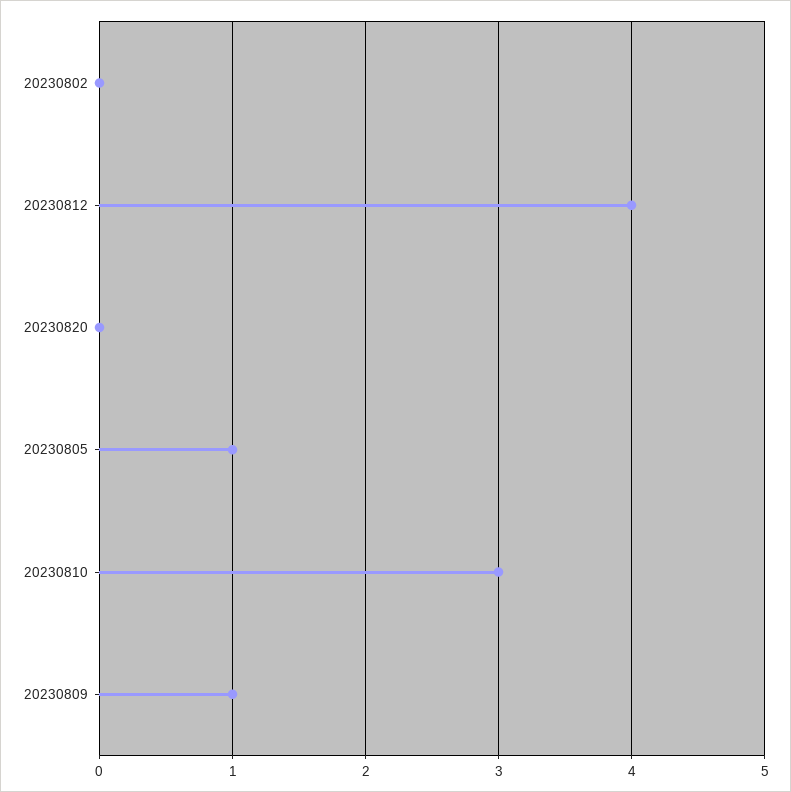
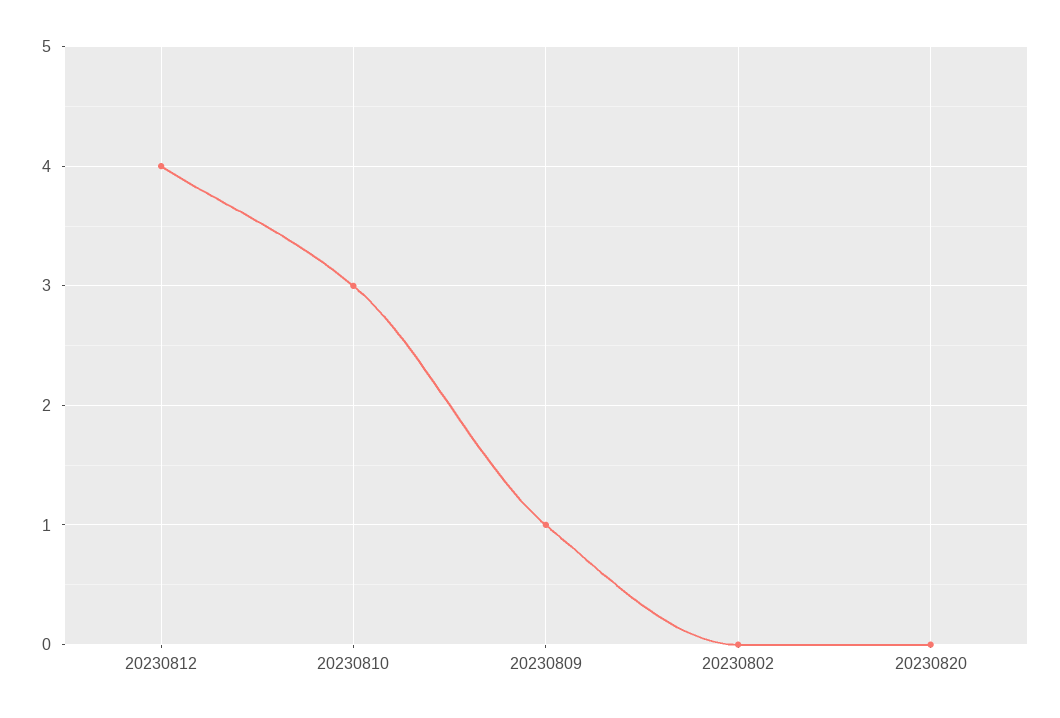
  {
    "20230802": 0,
    "20230812": 4,
    "20230820": 0,
-   "20230805": 1,
    "20230810": 3,
    "20230809": 1
  }

